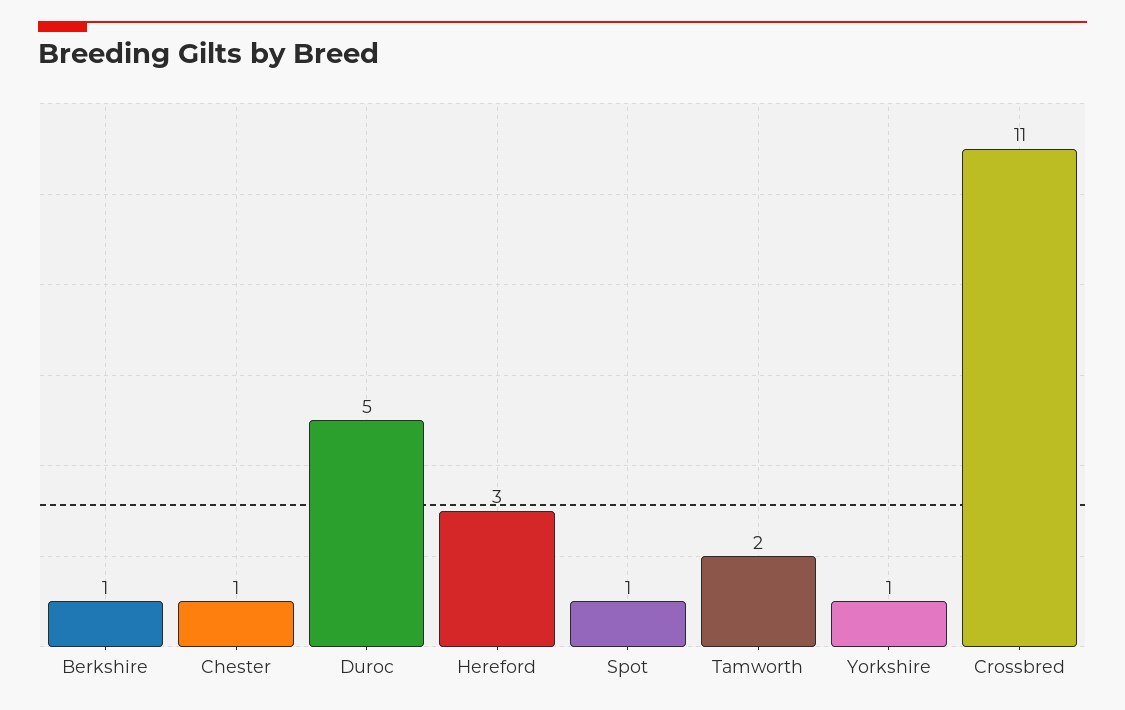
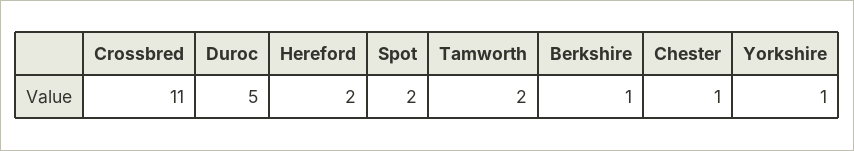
  {
    "Berkshire": 1,
    "Chester": 1,
    "Duroc": 5,
-   "Hereford": 3,
+   "Hereford": 2,
-   "Spot": 1,
+   "Spot": 2,
    "Tamworth": 2,
    "Yorkshire": 1,
    "Crossbred": 11
  }

